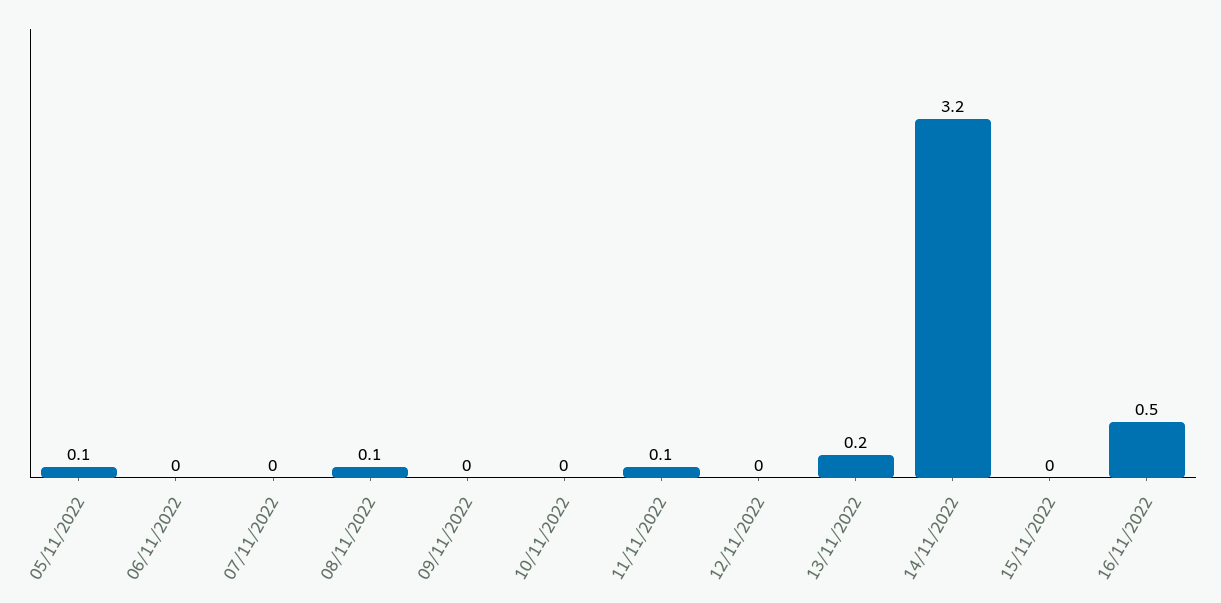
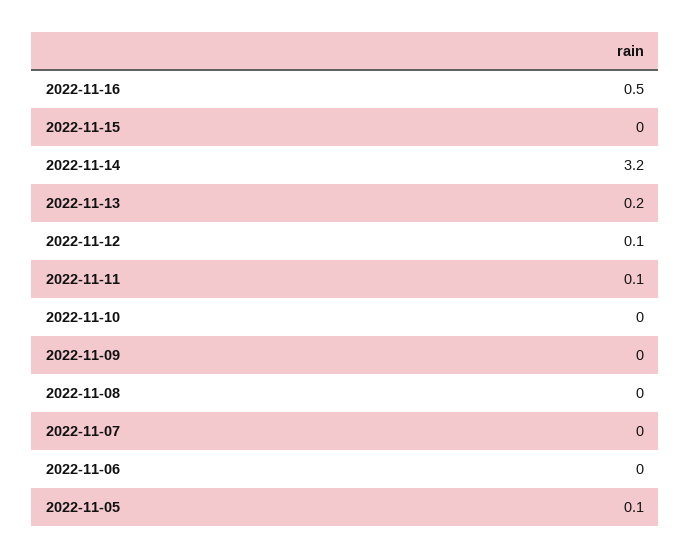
  {
    "05/11/2022": 0.1,
    "06/11/2022": 0,
    "07/11/2022": 0,
-   "08/11/2022": 0.1,
+   "08/11/2022": 0,
    "09/11/2022": 0,
    "10/11/2022": 0,
    "11/11/2022": 0.1,
-   "12/11/2022": 0,
+   "12/11/2022": 0.1,
    "13/11/2022": 0.2,
    "14/11/2022": 3.2,
    "15/11/2022": 0,
    "16/11/2022": 0.5
  }

